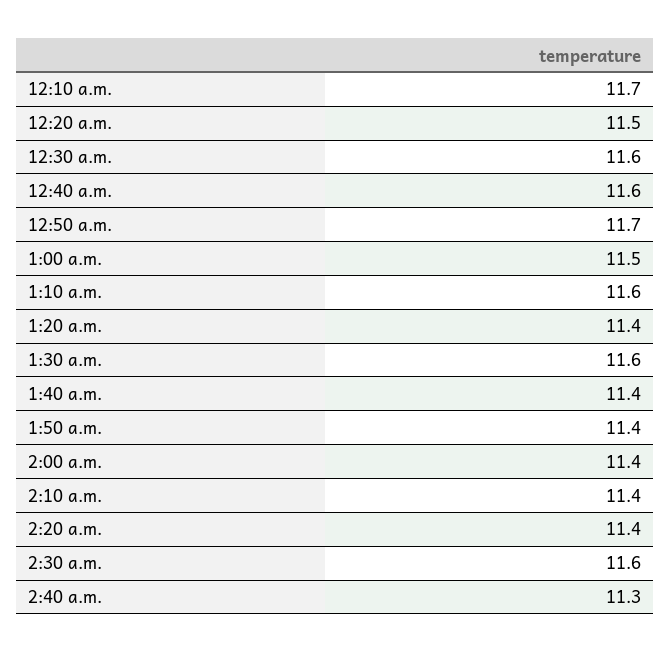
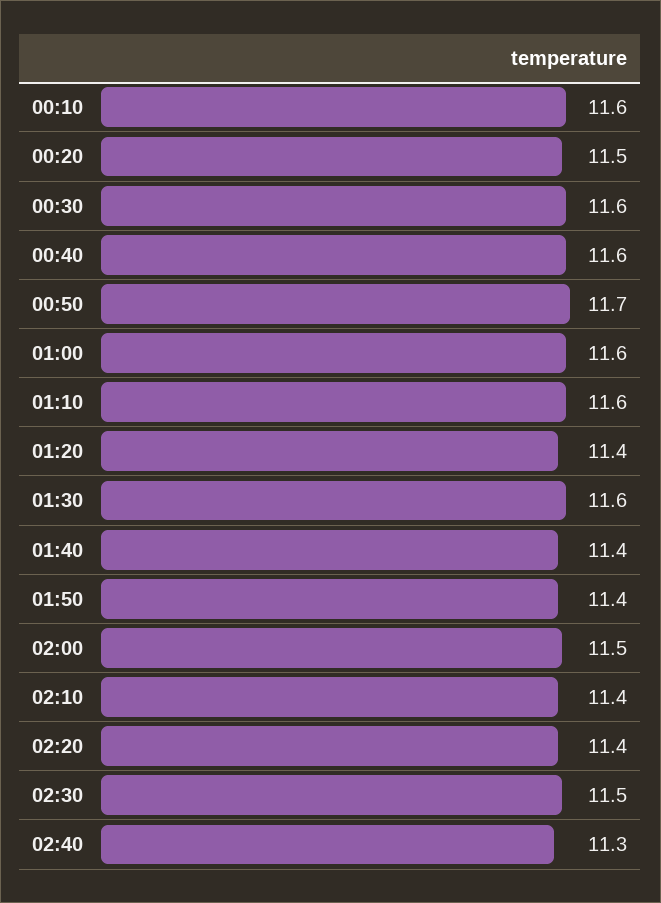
  {
-   "12:10 a.m.": 11.7,
+   "12:10 a.m.": 11.6,
    "12:20 a.m.": 11.5,
    "12:30 a.m.": 11.6,
    "12:40 a.m.": 11.6,
    "12:50 a.m.": 11.7,
-   "1:00 a.m.": 11.5,
+   "1:00 a.m.": 11.6,
    "1:10 a.m.": 11.6,
    "1:20 a.m.": 11.4,
    "1:30 a.m.": 11.6,
    "1:40 a.m.": 11.4,
    "1:50 a.m.": 11.4,
-   "2:00 a.m.": 11.4,
+   "2:00 a.m.": 11.5,
    "2:10 a.m.": 11.4,
    "2:20 a.m.": 11.4,
-   "2:30 a.m.": 11.6,
+   "2:30 a.m.": 11.5,
    "2:40 a.m.": 11.3
  }

